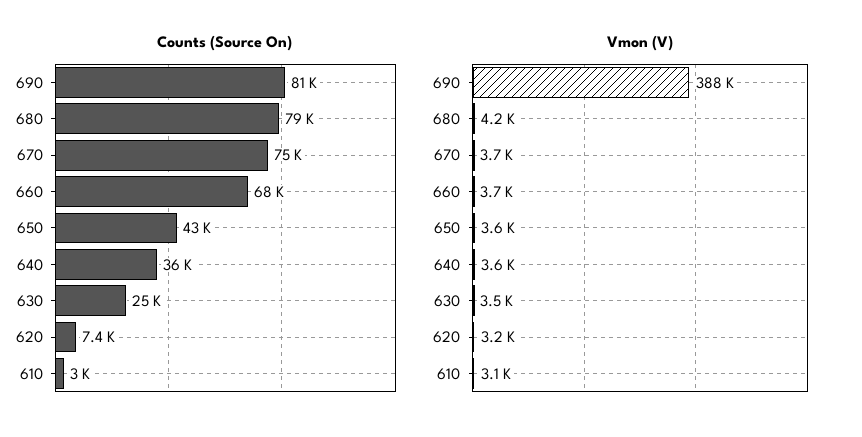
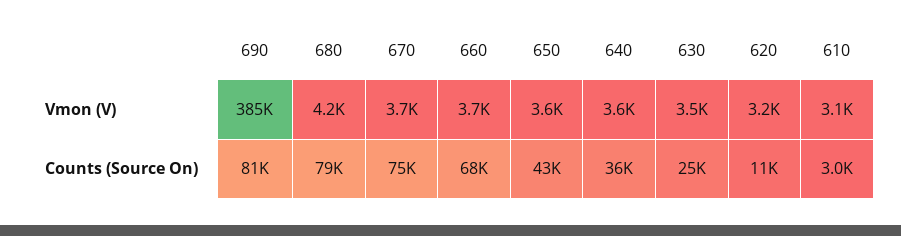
  {
    "Counts (Source On)": {
      "690": 81000,
      "680": 79000,
      "670": 75000,
      "660": 68000,
      "650": 43000,
      "640": 36000,
      "630": 25000,
-     "620": 7400,
+     "620": 11000,
      "610": 3000
    },
    "Vmon (V)": {
-     "690": 388000,
+     "690": 385000,
      "680": 4200,
      "670": 3700,
      "660": 3700,
      "650": 3600,
      "640": 3600,
      "630": 3500,
      "620": 3200,
      "610": 3100
    }
  }

